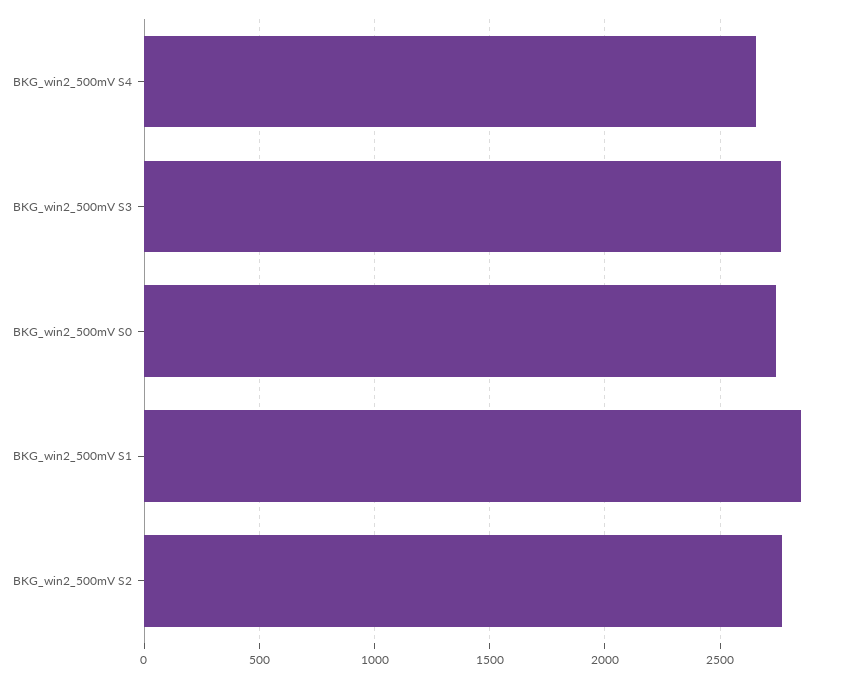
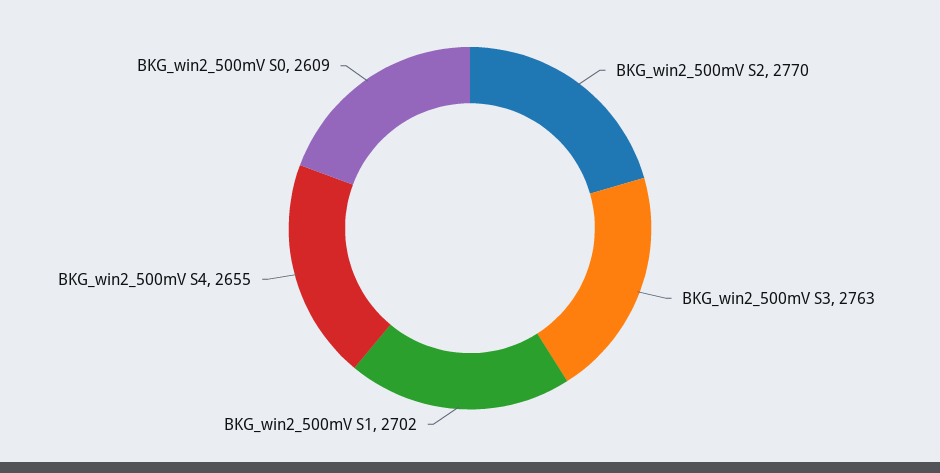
  {
    "BKG_win2_500mV S4": 2655,
    "BKG_win2_500mV S3": 2763,
-   "BKG_win2_500mV S0": 2750,
+   "BKG_win2_500mV S0": 2609,
-   "BKG_win2_500mV S1": 2850,
+   "BKG_win2_500mV S1": 2702,
    "BKG_win2_500mV S2": 2770
  }

